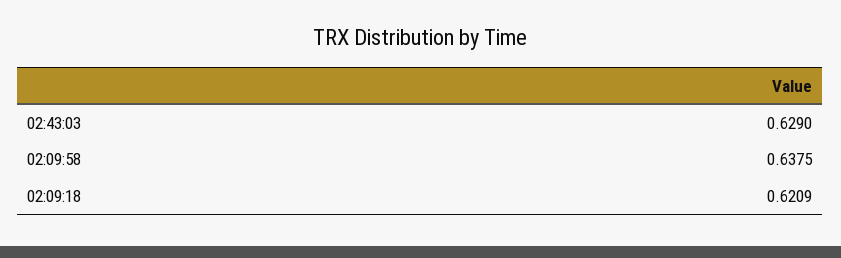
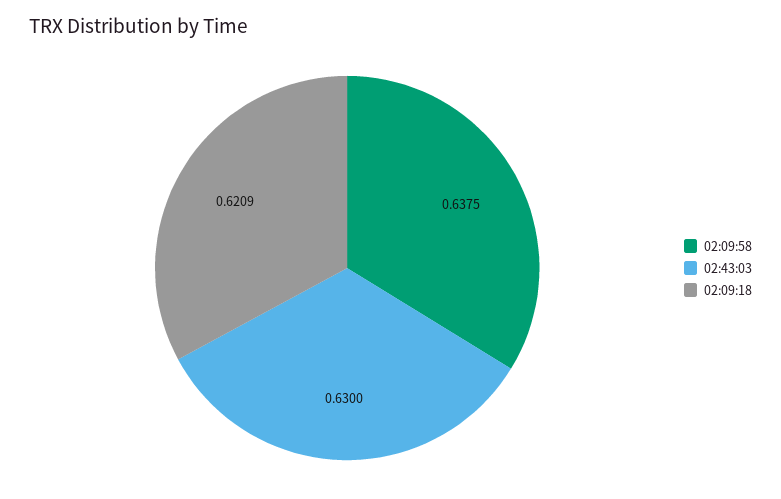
  {
-   "02:43:03": 0.629,
+   "02:43:03": 0.63,
    "02:09:58": 0.6375,
    "02:09:18": 0.6209
  }

